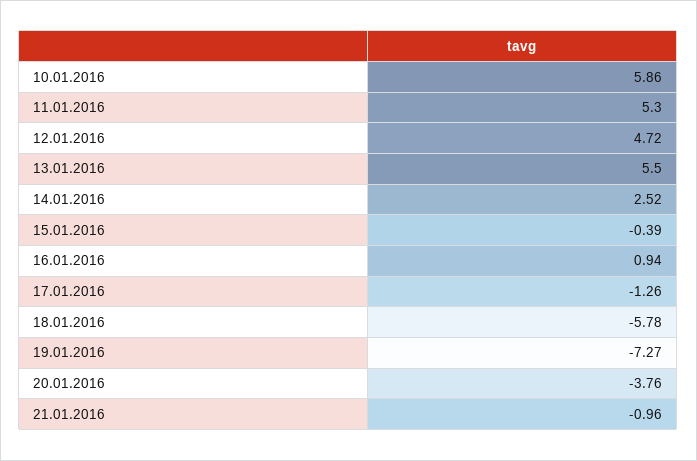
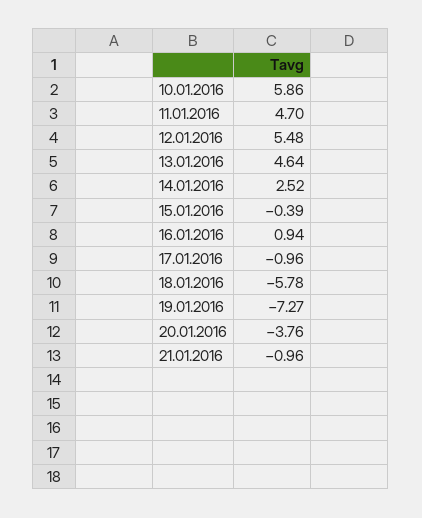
  {
    "10.01.2016": 5.86,
-   "11.01.2016": 5.3,
+   "11.01.2016": 4.7,
-   "12.01.2016": 4.72,
+   "12.01.2016": 5.48,
-   "13.01.2016": 5.5,
+   "13.01.2016": 4.64,
    "14.01.2016": 2.52,
    "15.01.2016": -0.39,
    "16.01.2016": 0.94,
-   "17.01.2016": -1.26,
+   "17.01.2016": -0.96,
    "18.01.2016": -5.78,
    "19.01.2016": -7.27,
    "20.01.2016": -3.76,
    "21.01.2016": -0.96
  }

